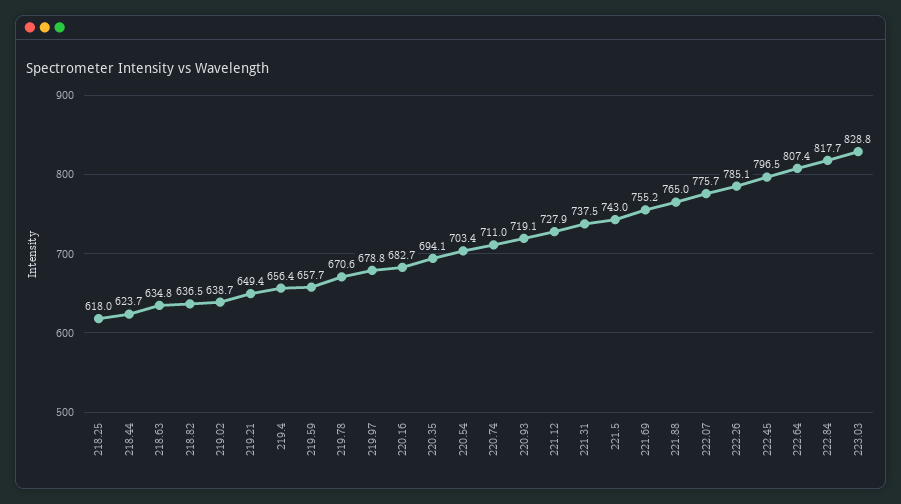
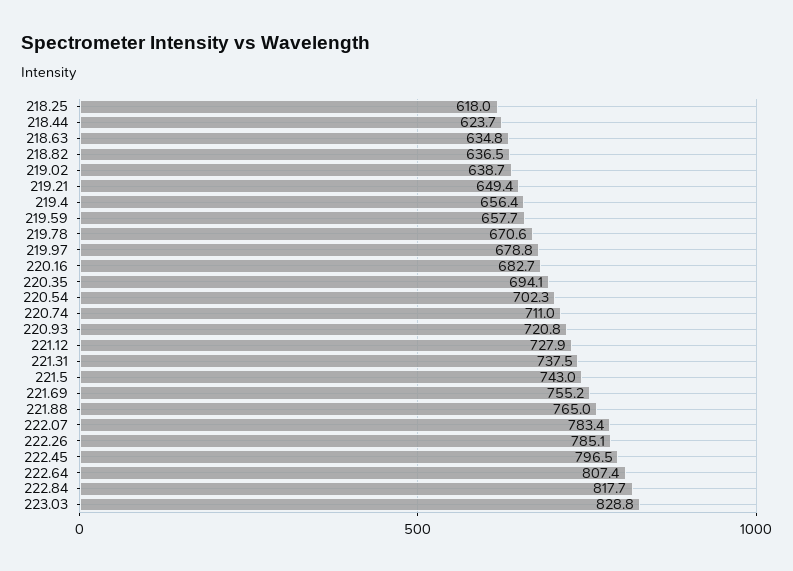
  {
    "218.25": 618,
    "218.44": 623.7,
    "218.63": 634.8,
    "218.82": 636.5,
    "219.02": 638.7,
    "219.21": 649.4,
    "219.4": 656.4,
    "219.59": 657.7,
    "219.78": 670.6,
    "219.97": 678.8,
    "220.16": 682.7,
    "220.35": 694.1,
-   "220.54": 703.4,
+   "220.54": 702.3,
    "220.74": 711,
-   "220.93": 719.1,
+   "220.93": 720.8,
    "221.12": 727.9,
    "221.31": 737.5,
    "221.5": 743,
    "221.69": 755.2,
    "221.88": 765,
-   "222.07": 775.7,
+   "222.07": 783.4,
    "222.26": 785.1,
    "222.45": 796.5,
    "222.64": 807.4,
    "222.84": 817.7,
    "223.03": 828.8
  }

